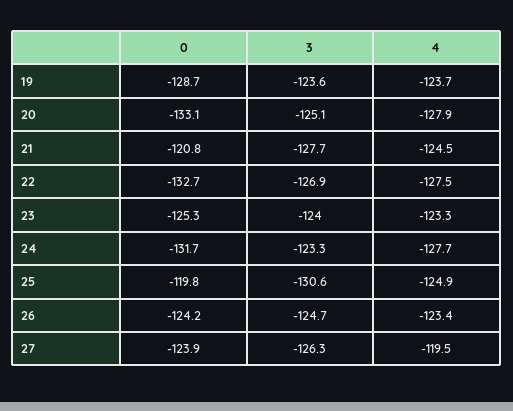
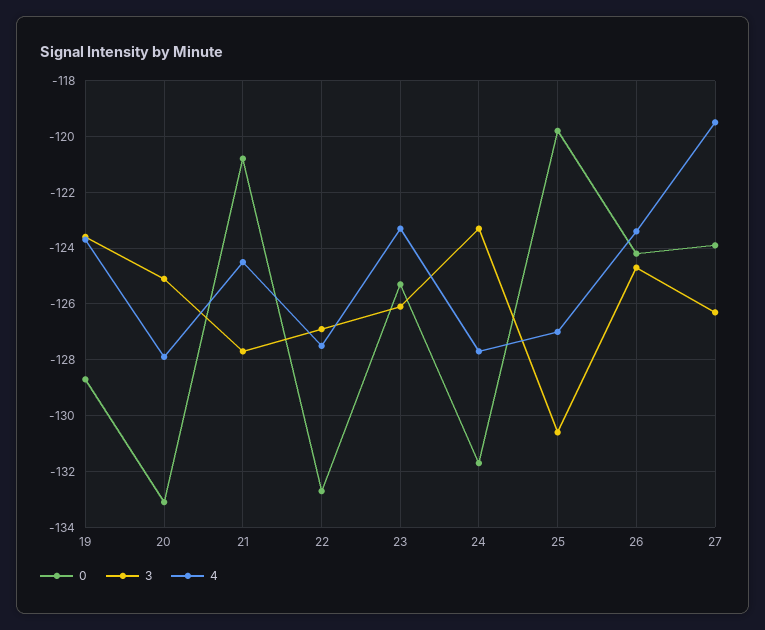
  {
    "0": {
      "19": -128.7,
      "20": -133.1,
      "21": -120.8,
      "22": -132.7,
      "23": -125.3,
      "24": -131.7,
      "25": -119.8,
      "26": -124.2,
      "27": -123.9
    },
    "3": {
      "19": -123.6,
      "20": -125.1,
      "21": -127.7,
      "22": -126.9,
-     "23": -124,
+     "23": -126,
      "24": -123.3,
      "25": -130.6,
      "26": -124.7,
      "27": -126.3
    },
    "4": {
      "19": -123.7,
      "20": -127.9,
      "21": -124.5,
      "22": -127.5,
      "23": -123.3,
      "24": -127.7,
-     "25": -124.9,
+     "25": -127,
      "26": -123.4,
      "27": -119.5
    }
  }

